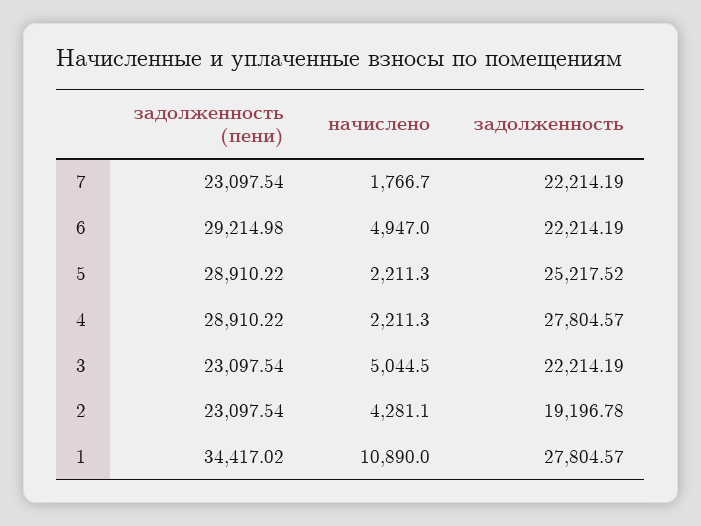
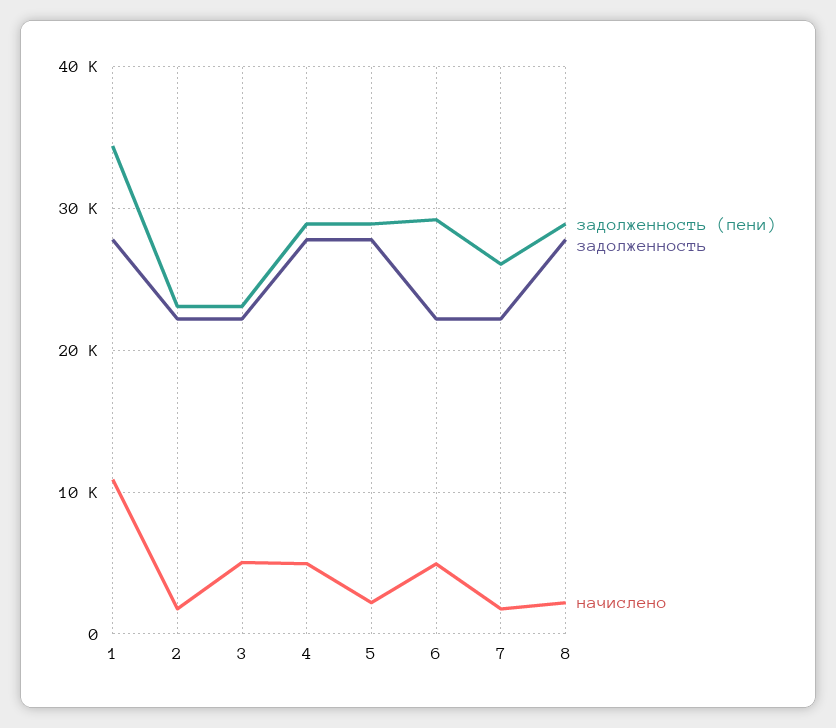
  {
    "задолженность (пени)": {
-     "7": 23097.54,
+     "7": 26000,
      "6": 29214.98,
      "5": 28910.22,
      "4": 28910.22,
      "3": 23097.54,
      "2": 23097.54,
-     "1": 34417.02
+     "1": 34417.02,
+     "8": 29000
    },
    "начислено": {
      "7": 1766.7,
      "6": 4947,
      "5": 2211.3,
-     "4": 2211.3,
+     "4": 5000,
      "3": 5044.5,
-     "2": 4281.1,
+     "2": 2000,
-     "1": 10890
+     "1": 10890,
+     "8": 2000
    },
    "задолженность": {
      "7": 22214.19,
      "6": 22214.19,
-     "5": 25217.52,
+     "5": 28000,
      "4": 27804.57,
      "3": 22214.19,
-     "2": 19196.78,
+     "2": 22000,
-     "1": 27804.57
+     "1": 27804.57,
+     "8": 28000
    }
  }

